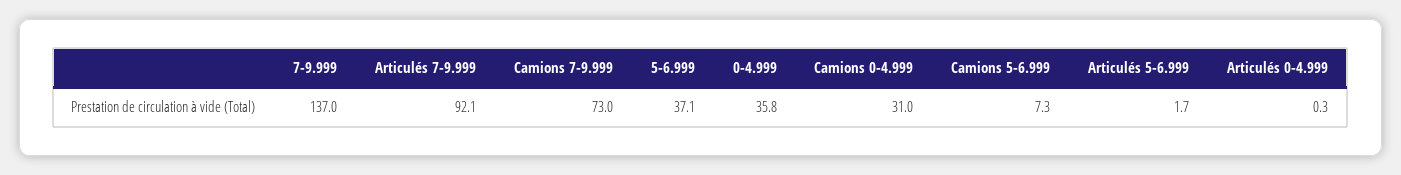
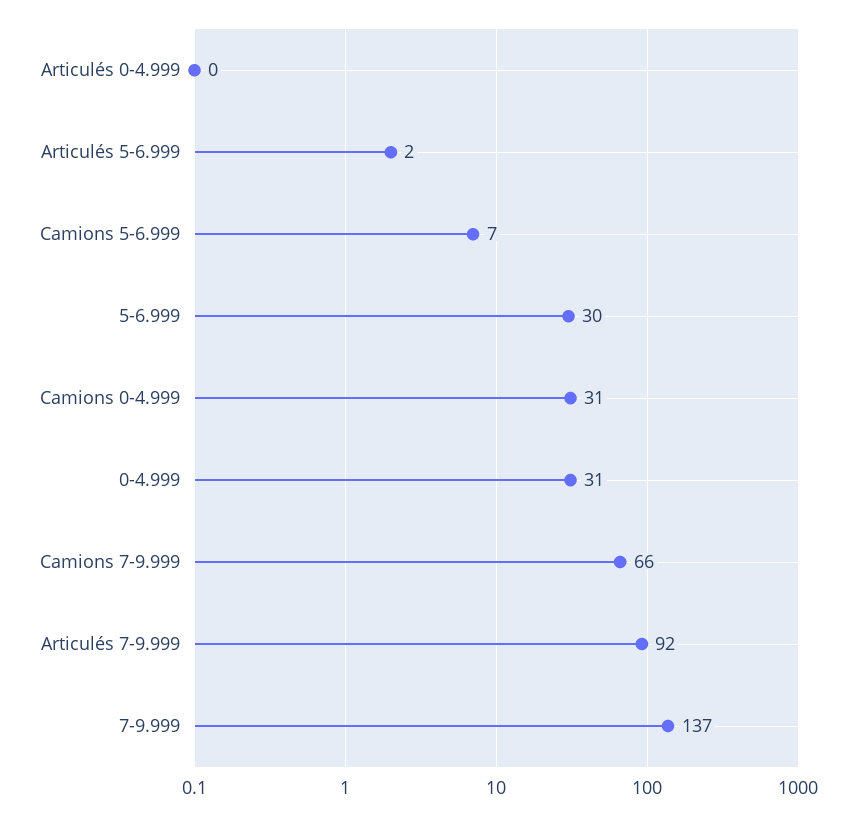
  {
    "7-9.999": 137,
    "Articulés 7-9.999": 92.1,
-   "Camions 7-9.999": 73,
+   "Camions 7-9.999": 66,
-   "5-6.999": 37.1,
+   "5-6.999": 30,
-   "0-4.999": 35.8,
+   "0-4.999": 31,
    "Camions 0-4.999": 31,
    "Camions 5-6.999": 7.3,
    "Articulés 5-6.999": 1.7,
    "Articulés 0-4.999": 0.3
  }

